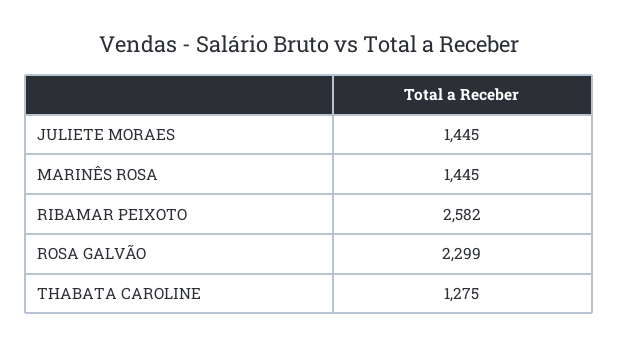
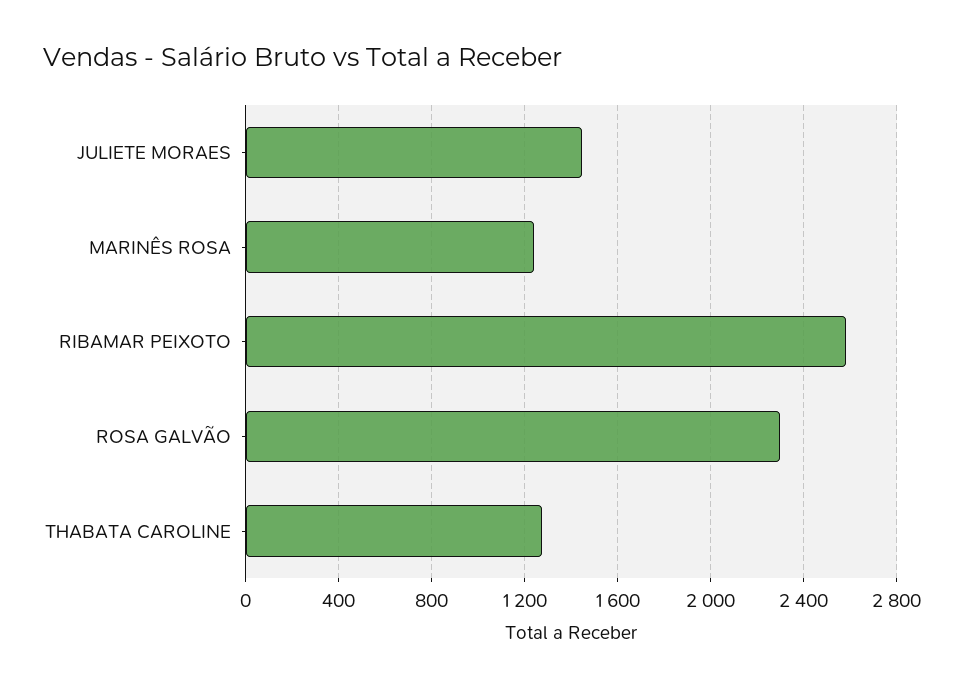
  {
    "JULIETE MORAES": 1445,
-   "MARINÊS ROSA": 1445,
+   "MARINÊS ROSA": 1250,
    "RIBAMAR PEIXOTO": 2582,
    "ROSA GALVÃO": 2299,
    "THABATA CAROLINE": 1275
  }

